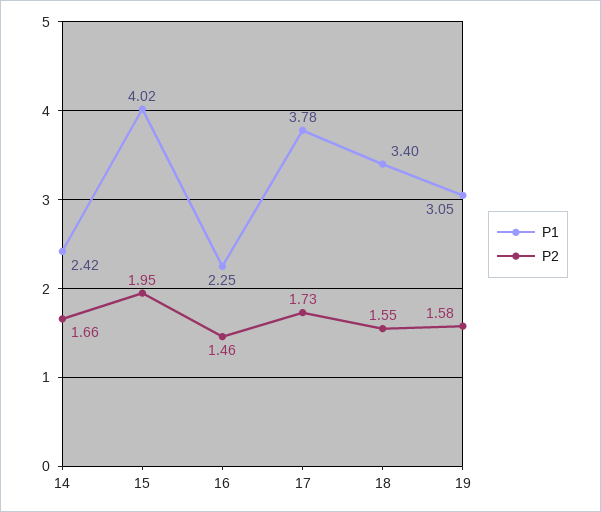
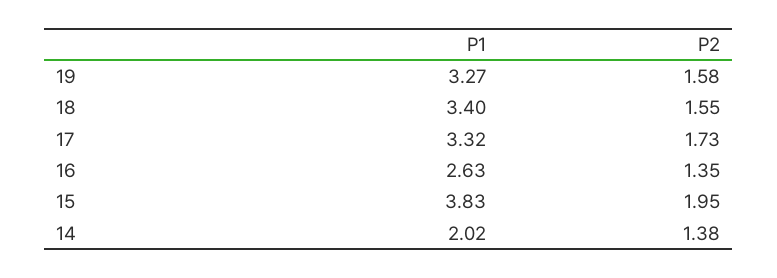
  {
    "P1": {
-     "14": 2.42,
+     "14": 2.02,
-     "15": 4.02,
+     "15": 3.83,
-     "16": 2.25,
+     "16": 2.63,
-     "17": 3.78,
+     "17": 3.32,
      "18": 3.4,
-     "19": 3.05
+     "19": 3.27
    },
    "P2": {
-     "14": 1.66,
+     "14": 1.38,
      "15": 1.95,
-     "16": 1.46,
+     "16": 1.35,
      "17": 1.73,
      "18": 1.55,
      "19": 1.58
    }
  }

